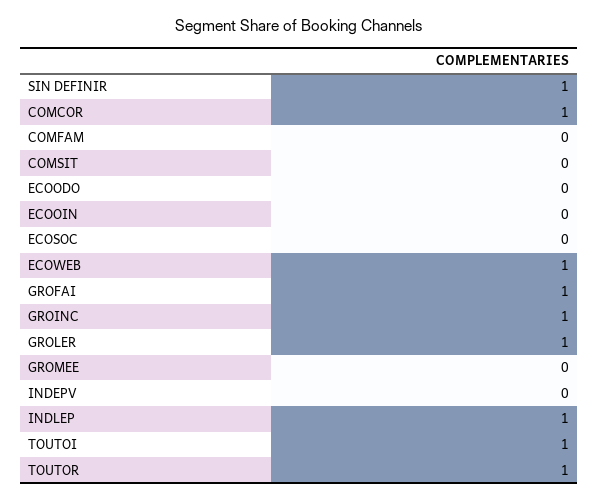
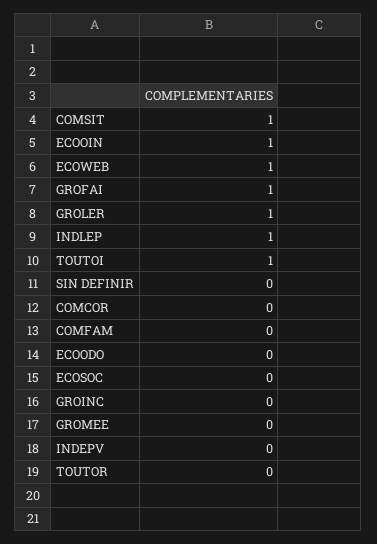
  {
-   "SIN DEFINIR": 1,
+   "SIN DEFINIR": 0,
-   "COMCOR": 1,
+   "COMCOR": 0,
    "COMFAM": 0,
-   "COMSIT": 0,
+   "COMSIT": 1,
    "ECOODO": 0,
-   "ECOOIN": 0,
+   "ECOOIN": 1,
    "ECOSOC": 0,
    "ECOWEB": 1,
    "GROFAI": 1,
-   "GROINC": 1,
+   "GROINC": 0,
    "GROLER": 1,
    "GROMEE": 0,
    "INDEPV": 0,
    "INDLEP": 1,
    "TOUTOI": 1,
-   "TOUTOR": 1
+   "TOUTOR": 0
  }

